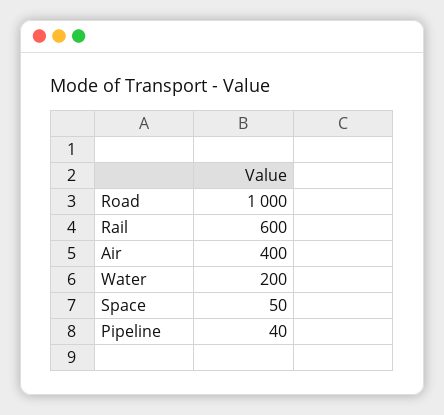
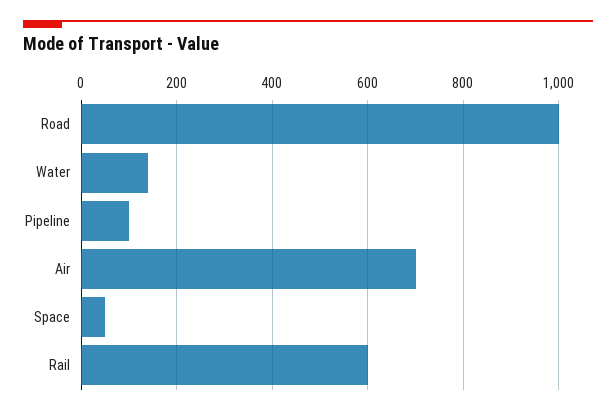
  {
    "Road": 1000,
    "Rail": 600,
-   "Air": 400,
+   "Air": 700,
-   "Water": 200,
+   "Water": 140,
    "Space": 50,
-   "Pipeline": 40
+   "Pipeline": 100
  }

